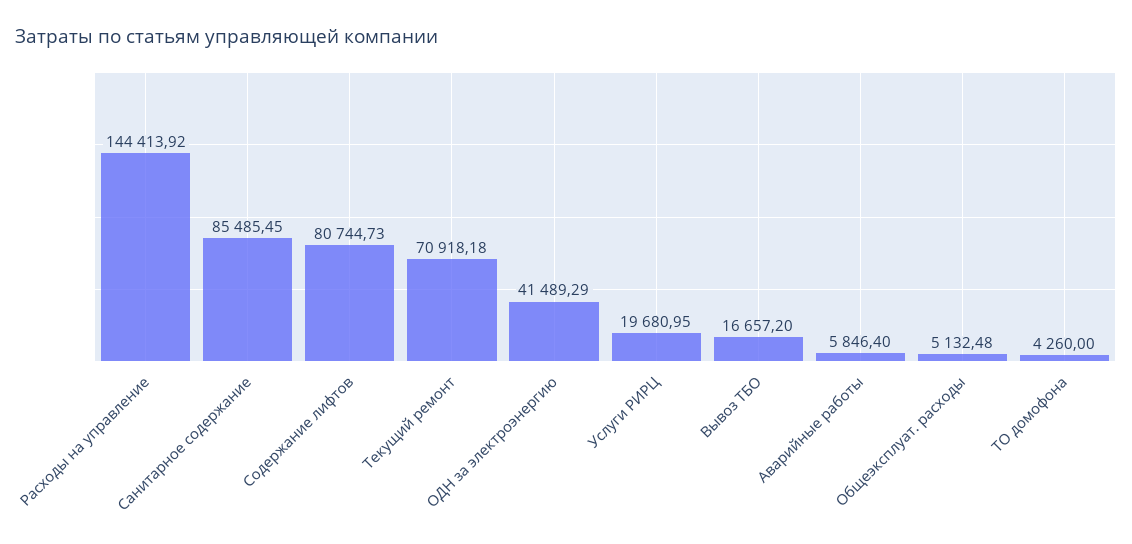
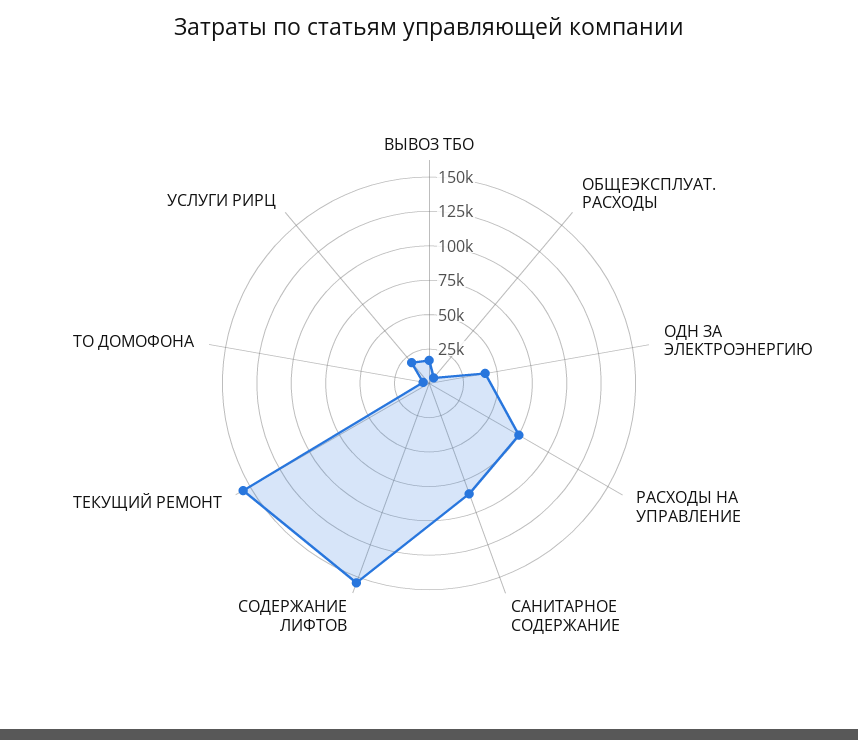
  {
-   "Расходы на управление": 144413.92,
+   "Расходы на управление": 75000,
    "Санитарное содержание": 85485.45,
-   "Содержание лифтов": 80744.73,
+   "Содержание лифтов": 150000,
-   "Текущий ремонт": 70918.18,
+   "Текущий ремонт": 150000,
    "ОДН за электроэнергию": 41489.29,
    "Услуги РИРЦ": 19680.95,
    "Вывоз ТБО": 16657.2,
-   "Аварийные работы": 5846.4,
    "Общеэксплуат. расходы": 5132.48,
    "ТО домофона": 4260
  }

